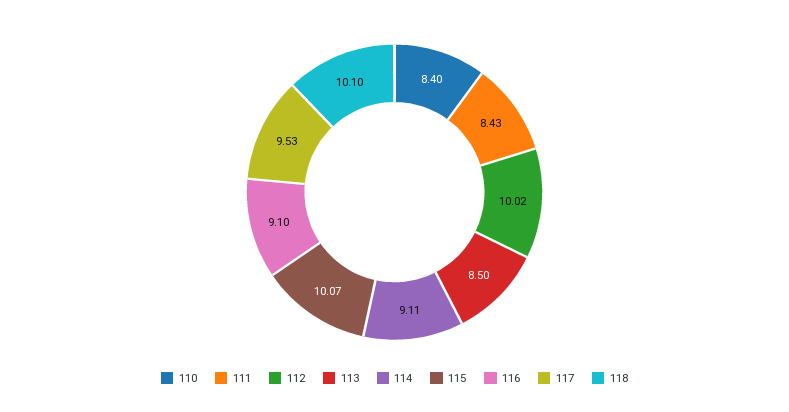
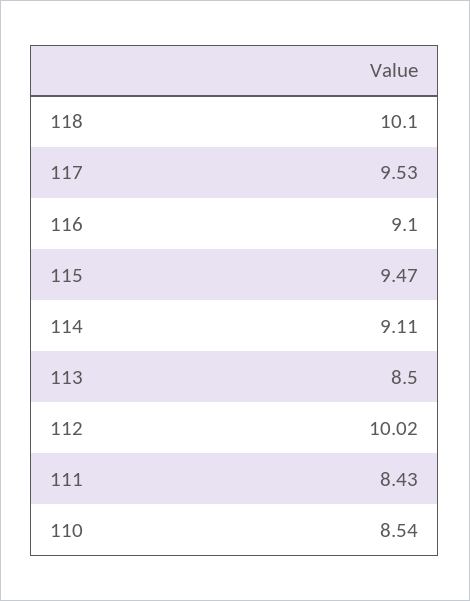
  {
-   "110": 8.4,
+   "110": 8.54,
    "111": 8.43,
    "112": 10.02,
    "113": 8.5,
    "114": 9.11,
-   "115": 10.07,
+   "115": 9.47,
    "116": 9.1,
    "117": 9.53,
    "118": 10.1
  }

